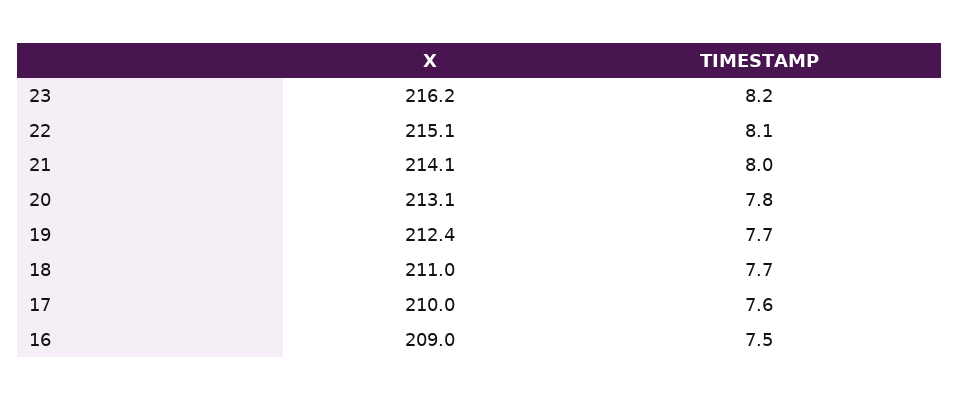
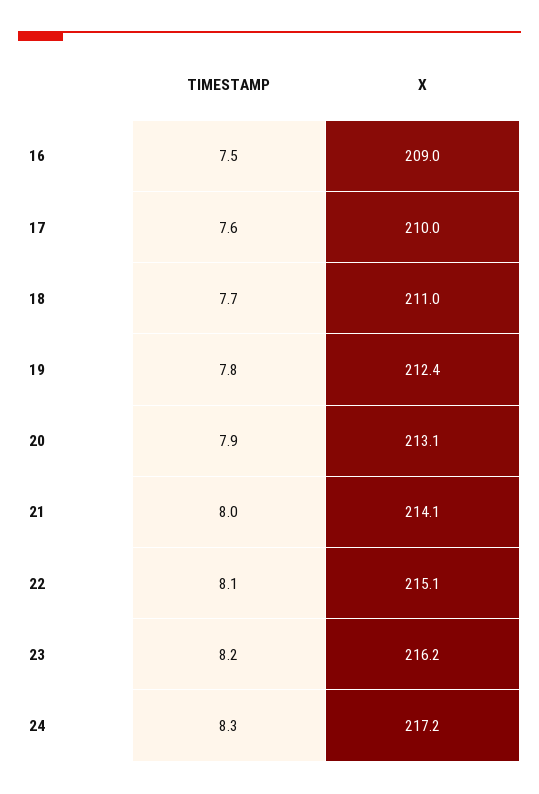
  {
    "X": {
      "23": 216.2,
      "22": 215.1,
      "21": 214.1,
      "20": 213.1,
      "19": 212.4,
      "18": 211,
      "17": 210,
-     "16": 209
+     "16": 209,
+     "24": 217.2
    },
    "TIMESTAMP": {
      "23": 8.2,
      "22": 8.1,
      "21": 8,
-     "20": 7.8,
+     "20": 7.9,
-     "19": 7.7,
+     "19": 7.8,
      "18": 7.7,
      "17": 7.6,
-     "16": 7.5
+     "16": 7.5,
+     "24": 8.3
    }
  }

